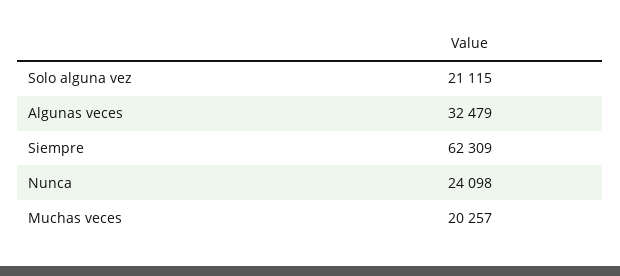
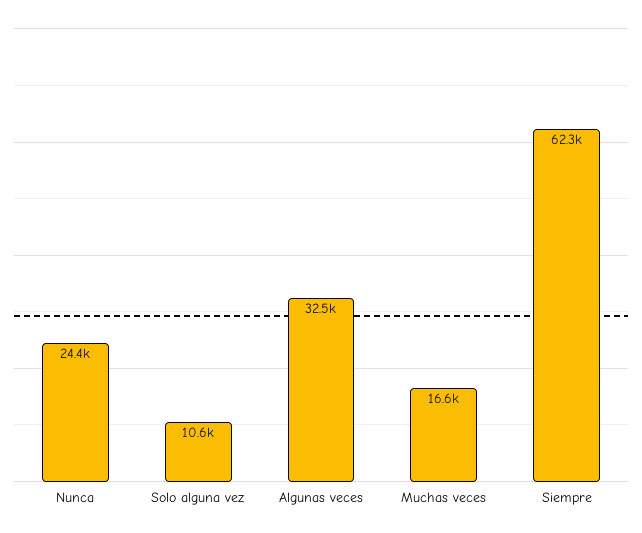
  {
-   "Solo alguna vez": 21115,
+   "Solo alguna vez": 10600,
    "Algunas veces": 32479,
    "Siempre": 62309,
-   "Nunca": 24098,
+   "Nunca": 24400,
-   "Muchas veces": 20257
+   "Muchas veces": 16600
  }

